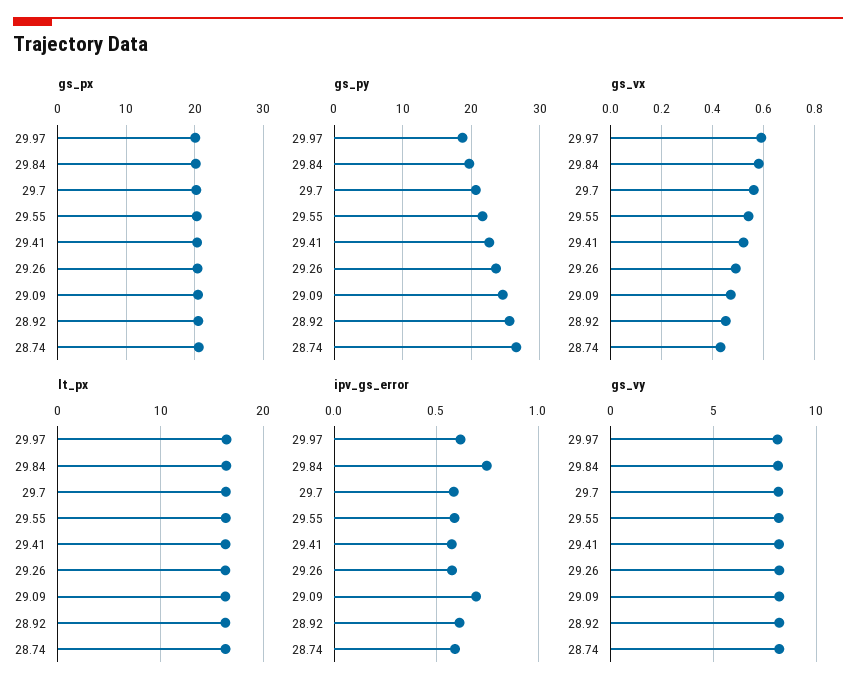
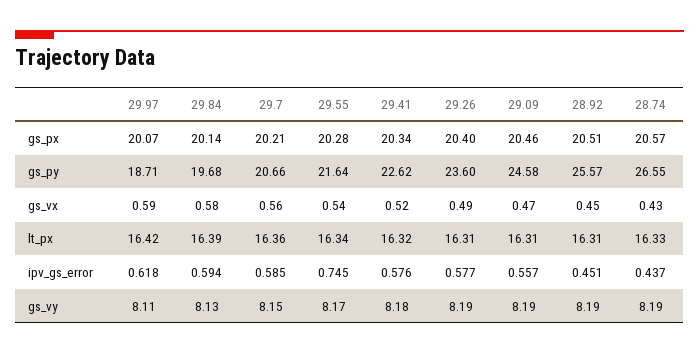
  {
    "gs_px": {
      "29.97": 20.07,
      "29.84": 20.14,
      "29.7": 20.21,
      "29.55": 20.28,
      "29.41": 20.34,
      "29.26": 20.4,
      "29.09": 20.46,
      "28.92": 20.51,
      "28.74": 20.57
    },
    "gs_py": {
      "29.97": 18.71,
      "29.84": 19.68,
      "29.7": 20.66,
      "29.55": 21.64,
      "29.41": 22.62,
      "29.26": 23.6,
      "29.09": 24.58,
      "28.92": 25.57,
      "28.74": 26.55
    },
    "gs_vx": {
      "29.97": 0.59,
      "29.84": 0.58,
      "29.7": 0.56,
      "29.55": 0.54,
      "29.41": 0.52,
      "29.26": 0.49,
      "29.09": 0.47,
      "28.92": 0.45,
      "28.74": 0.43
    },
    "lt_px": {
      "29.97": 16.42,
      "29.84": 16.39,
      "29.7": 16.36,
      "29.55": 16.34,
      "29.41": 16.32,
      "29.26": 16.31,
      "29.09": 16.31,
      "28.92": 16.31,
      "28.74": 16.33
    },
    "ipv_gs_error": {
      "29.97": 0.618,
-     "29.84": 0.75,
+     "29.84": 0.594,
      "29.7": 0.585,
-     "29.55": 0.6,
+     "29.55": 0.745,
      "29.41": 0.576,
      "29.26": 0.577,
-     "29.09": 0.7,
+     "29.09": 0.557,
-     "28.92": 0.6,
+     "28.92": 0.451,
-     "28.74": 0.6
+     "28.74": 0.437
    },
    "gs_vy": {
      "29.97": 8.11,
      "29.84": 8.13,
      "29.7": 8.15,
      "29.55": 8.17,
      "29.41": 8.18,
      "29.26": 8.19,
      "29.09": 8.19,
      "28.92": 8.19,
      "28.74": 8.19
    }
  }

